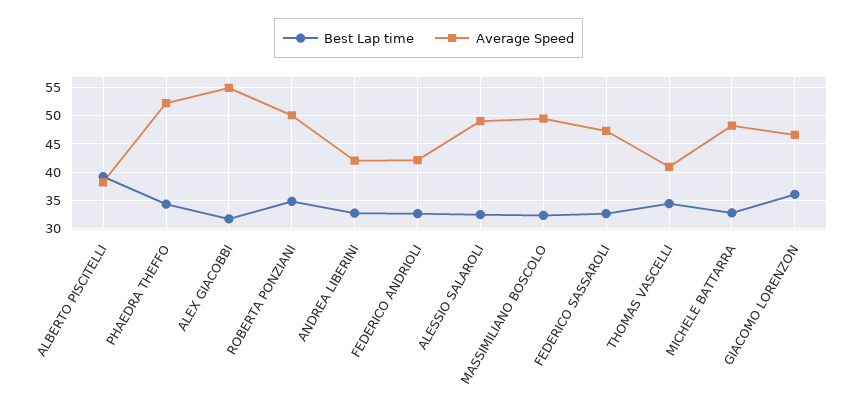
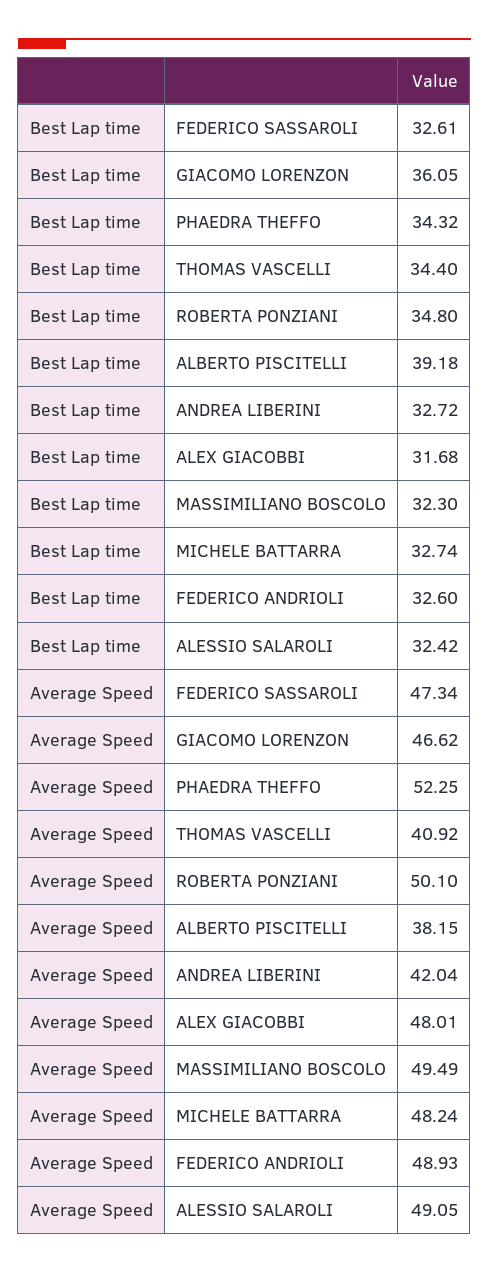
  {
    "Best Lap time": {
      "ALBERTO PISCITELLI": 39.18,
      "PHAEDRA THEFFO": 34.32,
      "ALEX GIACOBBI": 31.68,
      "ROBERTA PONZIANI": 34.8,
      "ANDREA LIBERINI": 32.72,
      "FEDERICO ANDRIOLI": 32.6,
      "ALESSIO SALAROLI": 32.42,
      "MASSIMILIANO BOSCOLO": 32.3,
      "FEDERICO SASSAROLI": 32.61,
      "THOMAS VASCELLI": 34.4,
      "MICHELE BATTARRA": 32.74,
      "GIACOMO LORENZON": 36.05
    },
    "Average Speed": {
      "ALBERTO PISCITELLI": 38.15,
      "PHAEDRA THEFFO": 52.25,
-     "ALEX GIACOBBI": 55,
+     "ALEX GIACOBBI": 48.01,
      "ROBERTA PONZIANI": 50.1,
      "ANDREA LIBERINI": 42.04,
-     "FEDERICO ANDRIOLI": 42.5,
+     "FEDERICO ANDRIOLI": 48.93,
      "ALESSIO SALAROLI": 49.05,
      "MASSIMILIANO BOSCOLO": 49.49,
      "FEDERICO SASSAROLI": 47.34,
      "THOMAS VASCELLI": 40.92,
      "MICHELE BATTARRA": 48.24,
      "GIACOMO LORENZON": 46.62
    }
  }

